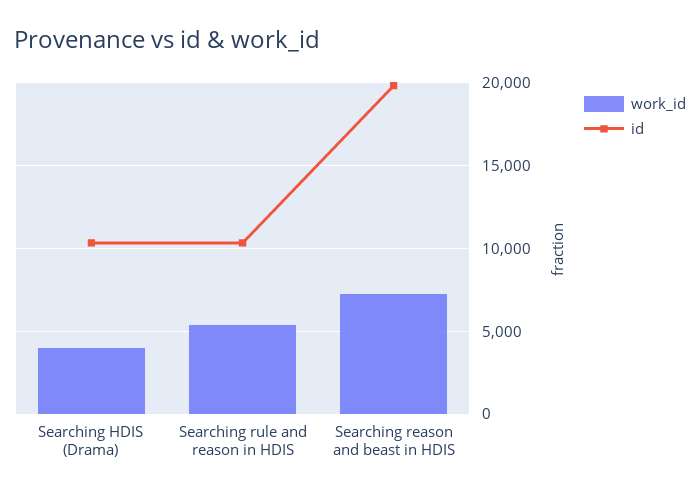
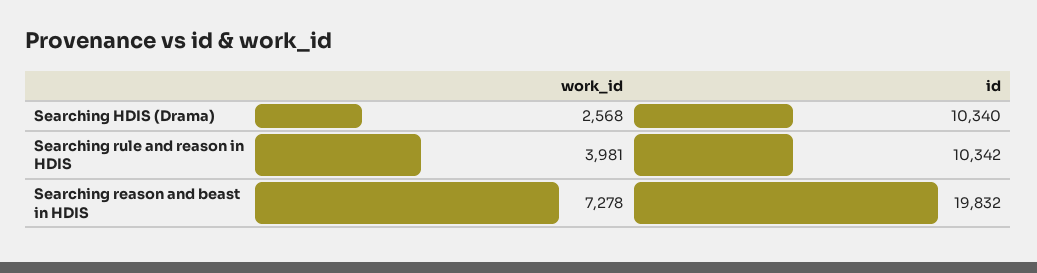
  {
    "work_id": {
-     "Searching HDIS (Drama)": 4000,
+     "Searching HDIS (Drama)": 2568,
-     "Searching rule and reason in HDIS": 5500,
+     "Searching rule and reason in HDIS": 3981,
      "Searching reason and beast in HDIS": 7278
    },
    "id": {
      "Searching HDIS (Drama)": 10340,
      "Searching rule and reason in HDIS": 10342,
      "Searching reason and beast in HDIS": 19832
    }
  }

